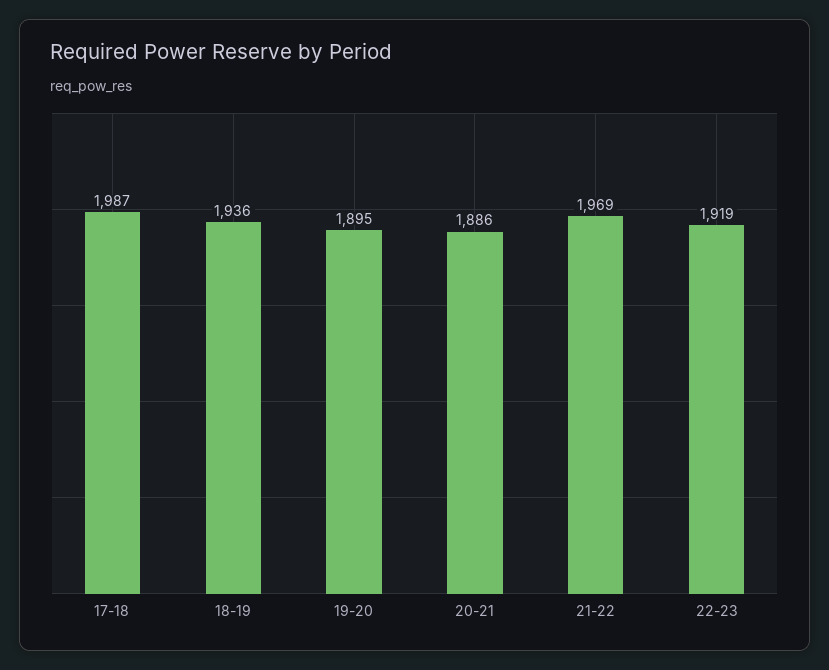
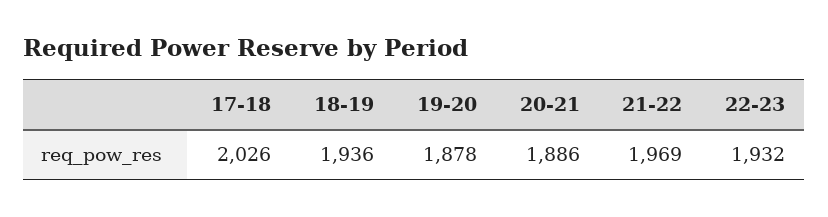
  {
-   "17-18": 1987,
+   "17-18": 2026,
    "18-19": 1936,
-   "19-20": 1895,
+   "19-20": 1878,
    "20-21": 1886,
    "21-22": 1969,
-   "22-23": 1919
+   "22-23": 1932
  }

